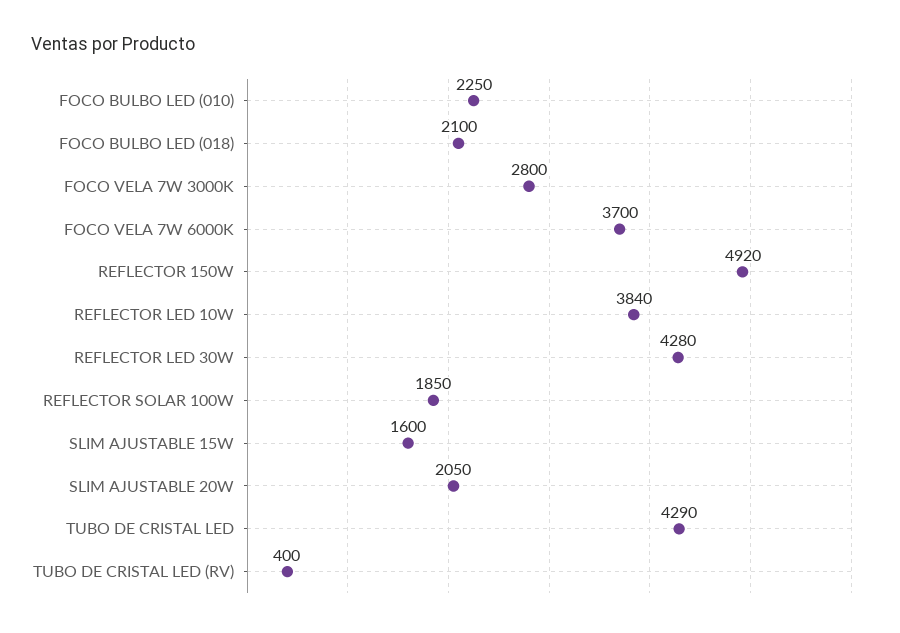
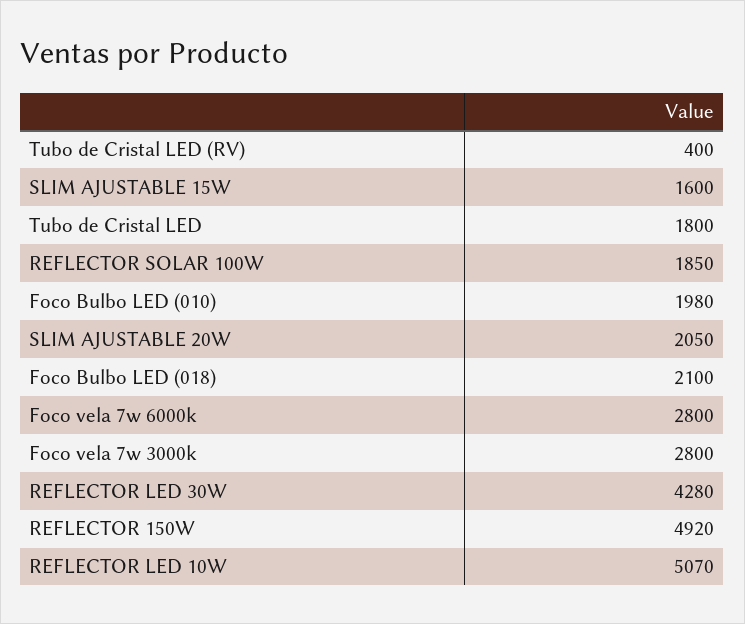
  {
-   "FOCO BULBO LED (010)": 2250,
+   "FOCO BULBO LED (010)": 1980,
    "FOCO BULBO LED (018)": 2100,
    "FOCO VELA 7W 3000K": 2800,
-   "FOCO VELA 7W 6000K": 3700,
+   "FOCO VELA 7W 6000K": 2800,
    "REFLECTOR 150W": 4920,
-   "REFLECTOR LED 10W": 3840,
+   "REFLECTOR LED 10W": 5070,
    "REFLECTOR LED 30W": 4280,
    "REFLECTOR SOLAR 100W": 1850,
    "SLIM AJUSTABLE 15W": 1600,
    "SLIM AJUSTABLE 20W": 2050,
-   "TUBO DE CRISTAL LED": 4290,
+   "TUBO DE CRISTAL LED": 1800,
    "TUBO DE CRISTAL LED (RV)": 400
  }

